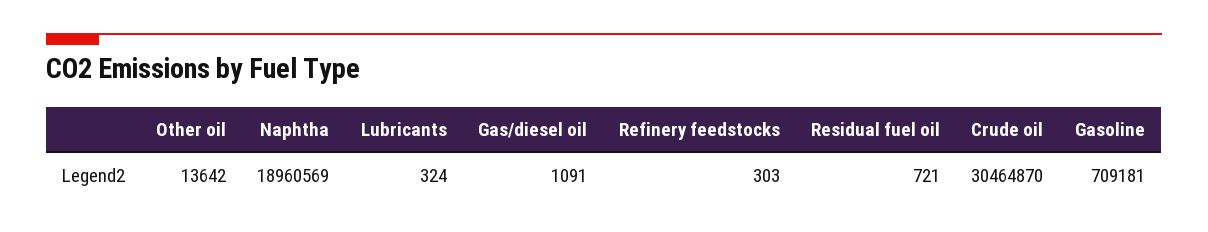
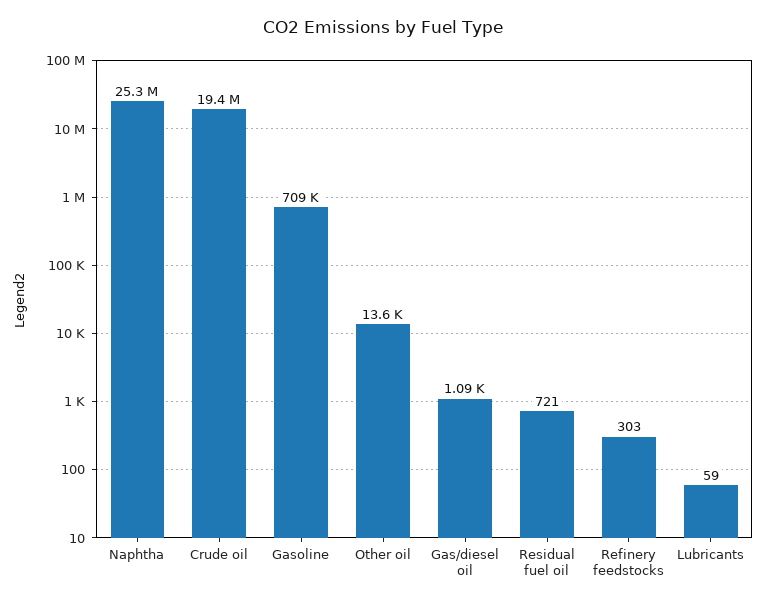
  {
    "Other oil": 13642,
-   "Naphtha": 18960569,
+   "Naphtha": 25300000,
-   "Lubricants": 324,
+   "Lubricants": 59,
    "Gas/diesel oil": 1091,
    "Refinery feedstocks": 303,
    "Residual fuel oil": 721,
-   "Crude oil": 30464870,
+   "Crude oil": 19400000,
    "Gasoline": 709181
  }

